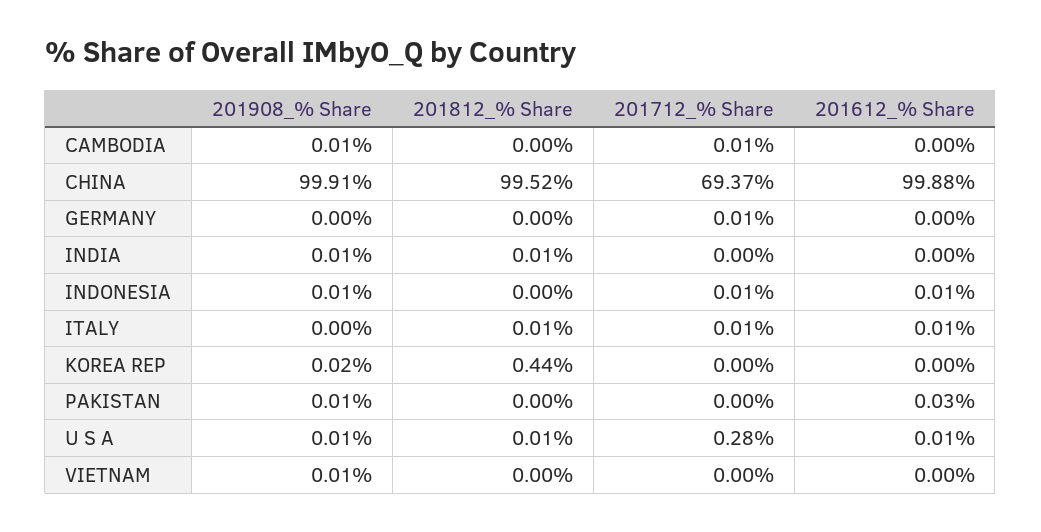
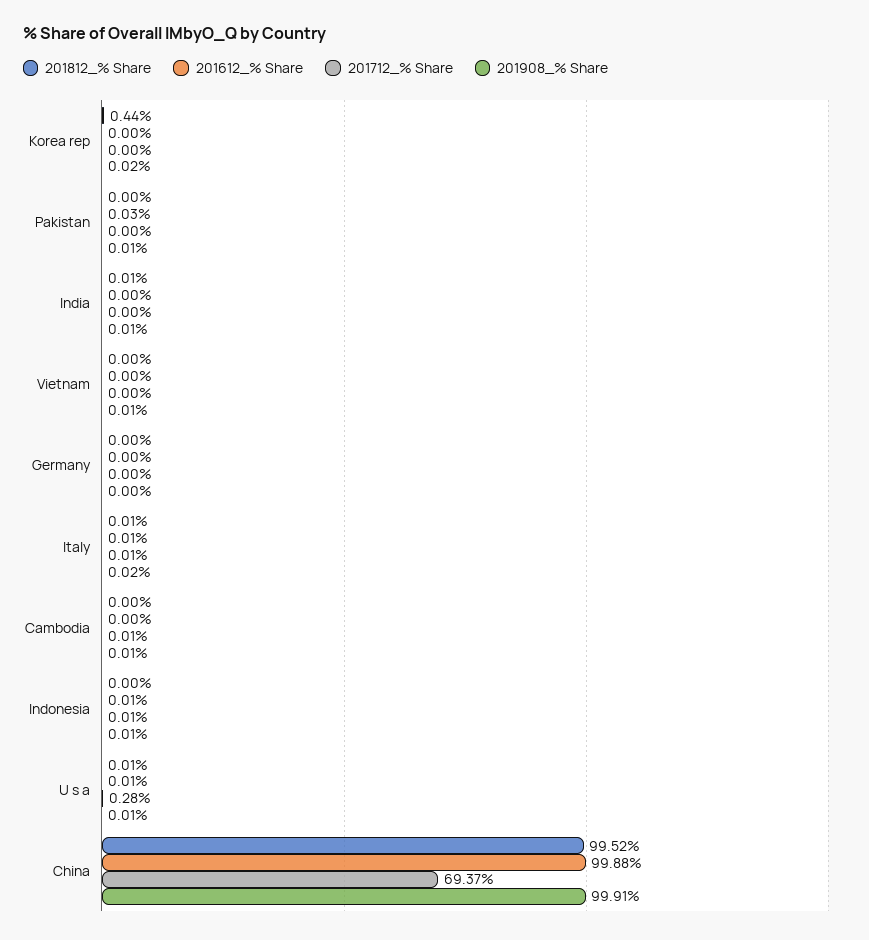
  {
    "201908_% Share": {
      "CAMBODIA": 0.01,
      "CHINA": 99.91,
      "GERMANY": 0,
      "INDIA": 0.01,
      "INDONESIA": 0.01,
-     "ITALY": 0,
+     "ITALY": 0.02,
      "KOREA REP": 0.02,
      "PAKISTAN": 0.01,
      "U S A": 0.01,
      "VIETNAM": 0.01
    },
    "201812_% Share": {
      "CAMBODIA": 0,
      "CHINA": 99.52,
      "GERMANY": 0,
      "INDIA": 0.01,
      "INDONESIA": 0,
      "ITALY": 0.01,
      "KOREA REP": 0.44,
      "PAKISTAN": 0,
      "U S A": 0.01,
      "VIETNAM": 0
    },
    "201712_% Share": {
      "CAMBODIA": 0.01,
      "CHINA": 69.37,
-     "GERMANY": 0.01,
+     "GERMANY": 0,
      "INDIA": 0,
      "INDONESIA": 0.01,
      "ITALY": 0.01,
      "KOREA REP": 0,
      "PAKISTAN": 0,
      "U S A": 0.28,
      "VIETNAM": 0
    },
    "201612_% Share": {
      "CAMBODIA": 0,
      "CHINA": 99.88,
      "GERMANY": 0,
      "INDIA": 0,
      "INDONESIA": 0.01,
      "ITALY": 0.01,
      "KOREA REP": 0,
      "PAKISTAN": 0.03,
      "U S A": 0.01,
      "VIETNAM": 0
    }
  }

